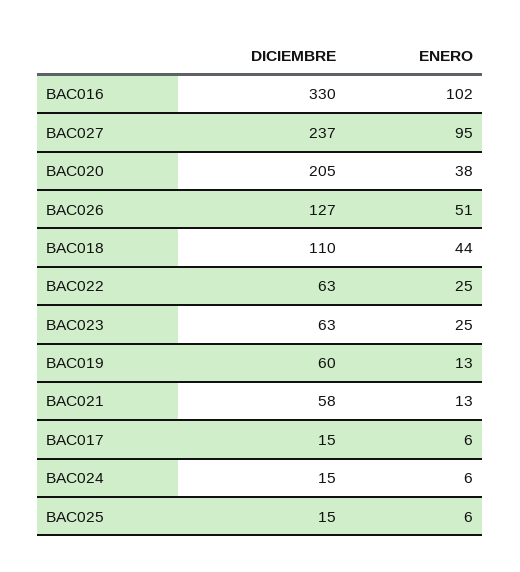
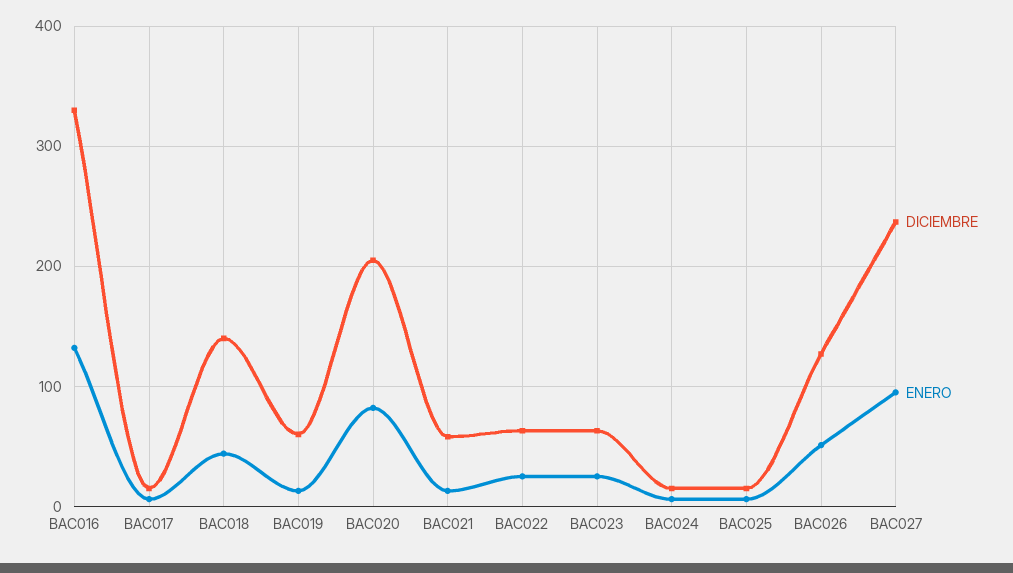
  {
    "DICIEMBRE": {
      "BAC016": 330,
      "BAC027": 237,
      "BAC020": 205,
      "BAC026": 127,
-     "BAC018": 110,
+     "BAC018": 140,
      "BAC022": 63,
      "BAC023": 63,
      "BAC019": 60,
      "BAC021": 58,
      "BAC017": 15,
      "BAC024": 15,
      "BAC025": 15
    },
    "ENERO": {
-     "BAC016": 102,
+     "BAC016": 130,
      "BAC027": 95,
-     "BAC020": 38,
+     "BAC020": 80,
      "BAC026": 51,
      "BAC018": 44,
      "BAC022": 25,
      "BAC023": 25,
      "BAC019": 13,
      "BAC021": 13,
      "BAC017": 6,
      "BAC024": 6,
      "BAC025": 6
    }
  }

